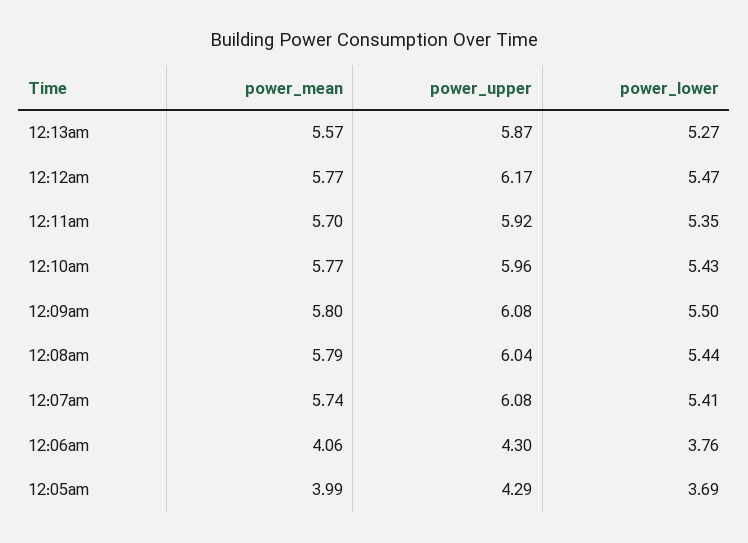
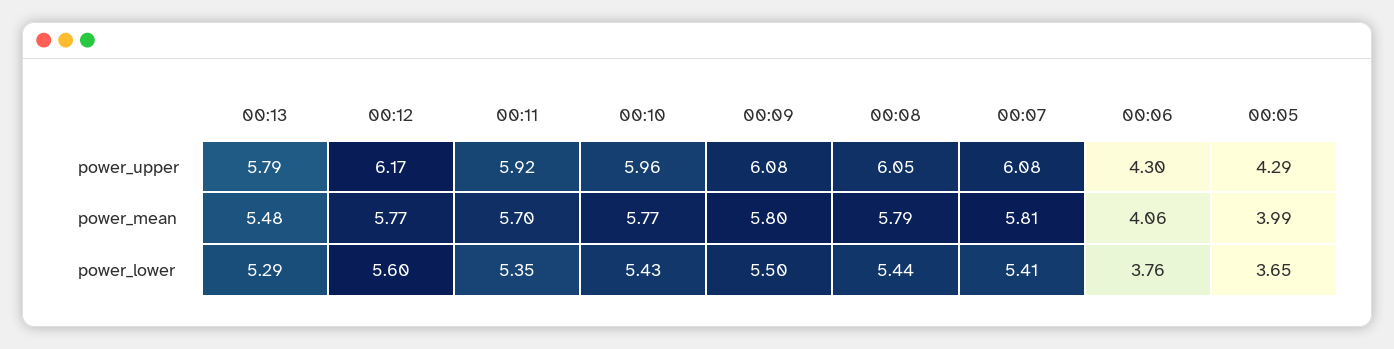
  {
    "power_mean": {
-     "12:13am": 5.57,
+     "12:13am": 5.48,
      "12:12am": 5.77,
      "12:11am": 5.7,
      "12:10am": 5.77,
      "12:09am": 5.8,
      "12:08am": 5.79,
-     "12:07am": 5.74,
+     "12:07am": 5.81,
      "12:06am": 4.06,
      "12:05am": 3.99
    },
    "power_upper": {
-     "12:13am": 5.87,
+     "12:13am": 5.79,
      "12:12am": 6.17,
      "12:11am": 5.92,
      "12:10am": 5.96,
      "12:09am": 6.08,
-     "12:08am": 6.04,
+     "12:08am": 6.05,
      "12:07am": 6.08,
      "12:06am": 4.3,
      "12:05am": 4.29
    },
    "power_lower": {
-     "12:13am": 5.27,
+     "12:13am": 5.29,
-     "12:12am": 5.47,
+     "12:12am": 5.6,
      "12:11am": 5.35,
      "12:10am": 5.43,
      "12:09am": 5.5,
      "12:08am": 5.44,
      "12:07am": 5.41,
      "12:06am": 3.76,
-     "12:05am": 3.69
+     "12:05am": 3.65
    }
  }

